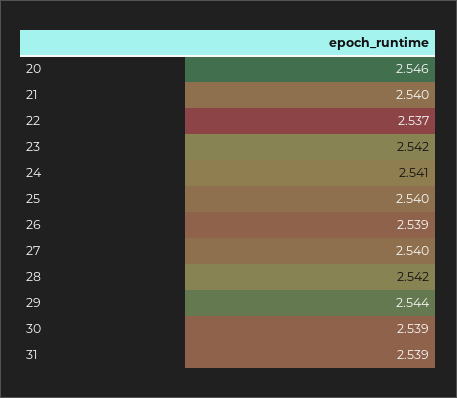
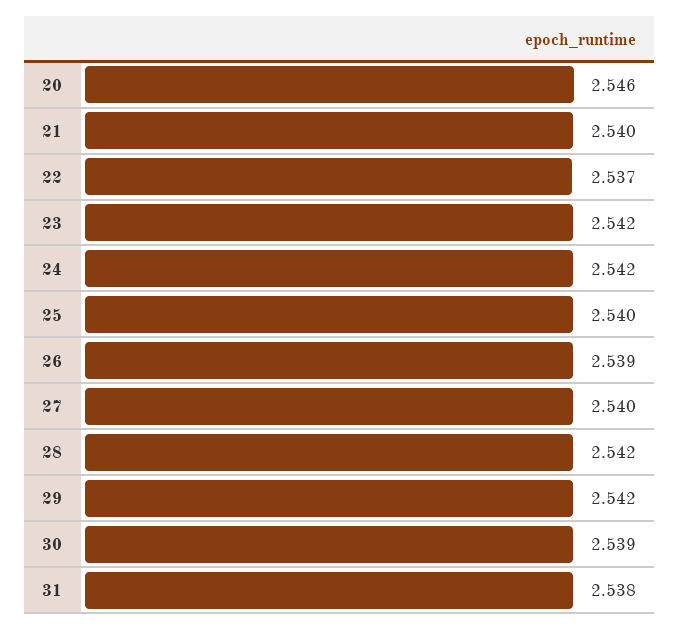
  {
    "20": 2.546,
    "21": 2.54,
    "22": 2.537,
    "23": 2.542,
-   "24": 2.541,
+   "24": 2.542,
    "25": 2.54,
    "26": 2.539,
    "27": 2.54,
    "28": 2.542,
-   "29": 2.544,
+   "29": 2.542,
    "30": 2.539,
-   "31": 2.539
+   "31": 2.538
  }

